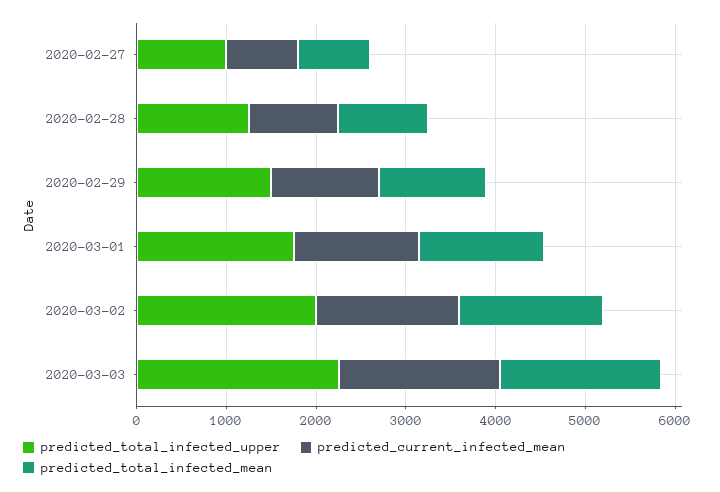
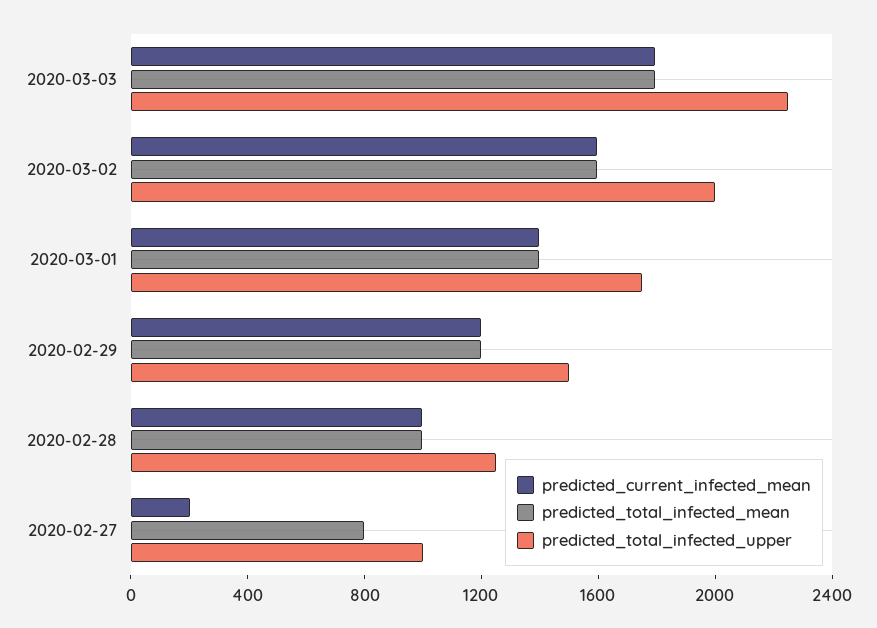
  {
    "predicted_total_infected_upper": {
      "2020-02-27": 1000,
      "2020-02-28": 1300,
      "2020-02-29": 1500,
      "2020-03-01": 1800,
      "2020-03-02": 2000,
      "2020-03-03": 2300
    },
    "predicted_current_infected_mean": {
-     "2020-02-27": 800,
+     "2020-02-27": 200,
      "2020-02-28": 1000,
      "2020-02-29": 1200,
      "2020-03-01": 1400,
      "2020-03-02": 1600,
      "2020-03-03": 1800
    },
    "predicted_total_infected_mean": {
      "2020-02-27": 800,
      "2020-02-28": 1000,
      "2020-02-29": 1200,
      "2020-03-01": 1400,
      "2020-03-02": 1600,
      "2020-03-03": 1800
    }
  }

